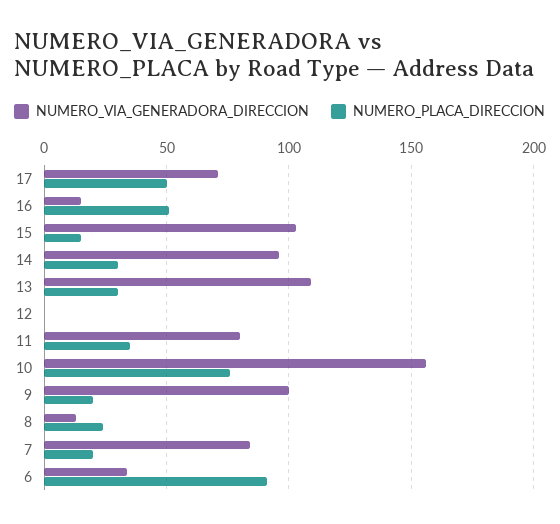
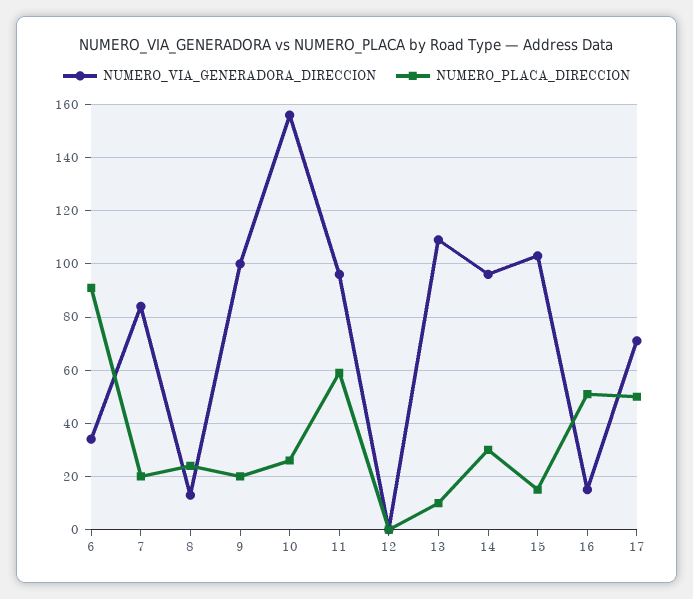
  {
    "NUMERO_VIA_GENERADORA_DIRECCION": {
      "17": 70,
      "16": 15,
      "15": 105,
      "14": 95,
      "13": 110,
      "12": 0,
-     "11": 80,
+     "11": 95,
      "10": 155,
      "9": 100,
      "8": 15,
      "7": 85,
      "6": 35
    },
    "NUMERO_PLACA_DIRECCION": {
      "17": 50,
      "16": 50,
      "15": 15,
      "14": 30,
-     "13": 30,
+     "13": 10,
      "12": 0,
-     "11": 35,
+     "11": 60,
-     "10": 75,
+     "10": 25,
      "9": 20,
      "8": 25,
      "7": 20,
      "6": 90
    }
  }

